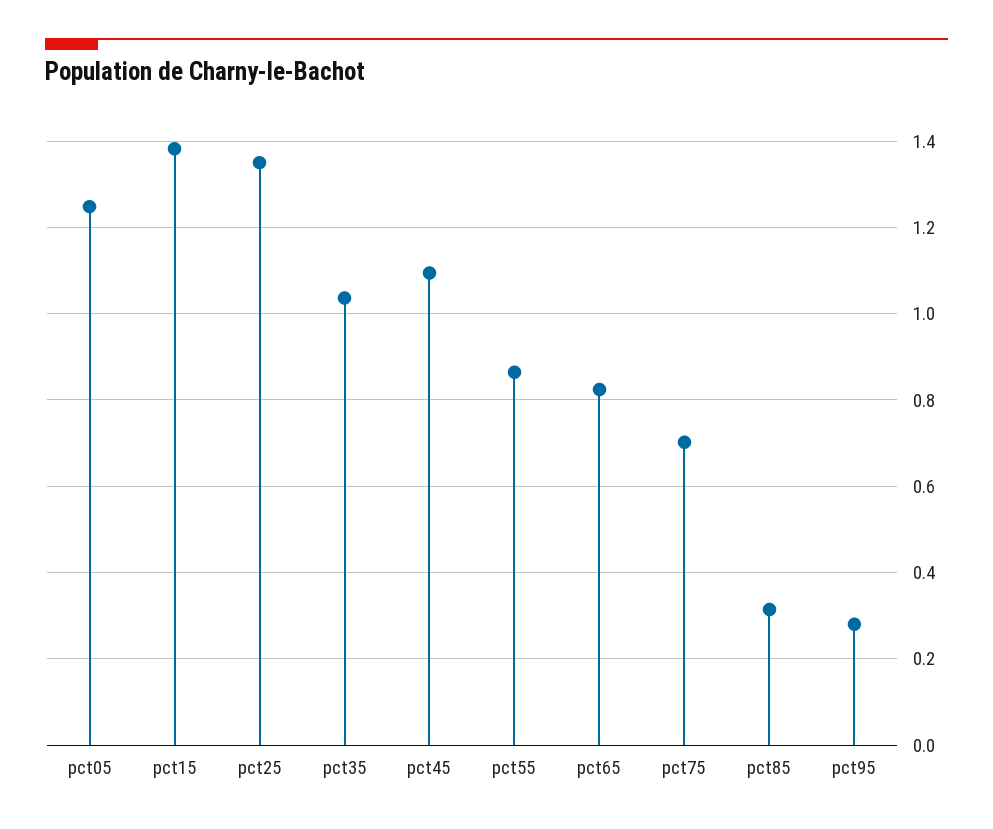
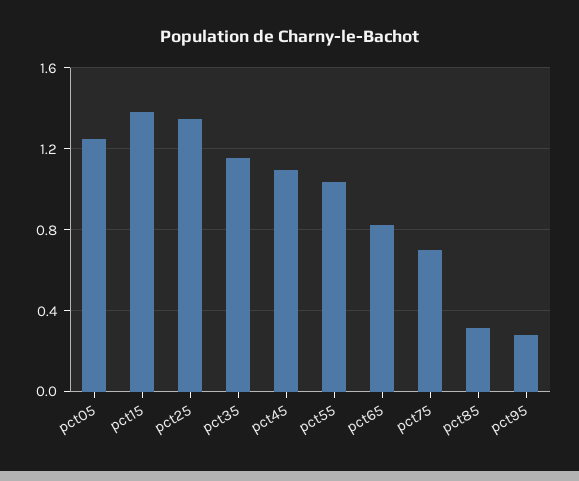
  {
    "pct05": 1.24,
    "pct15": 1.38,
    "pct25": 1.36,
-   "pct35": 1.04,
+   "pct35": 1.15,
    "pct45": 1.1,
-   "pct55": 0.86,
+   "pct55": 1.05,
    "pct65": 0.82,
    "pct75": 0.7,
    "pct85": 0.32,
    "pct95": 0.28
  }

